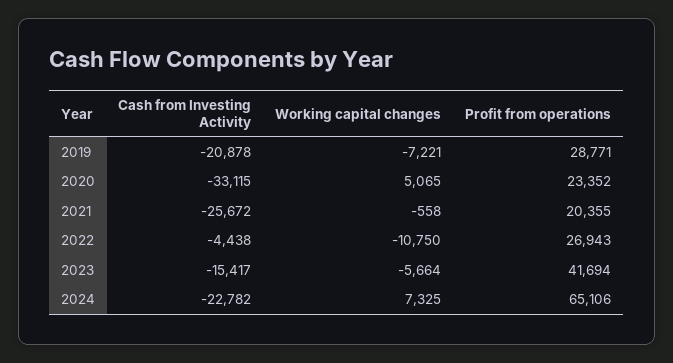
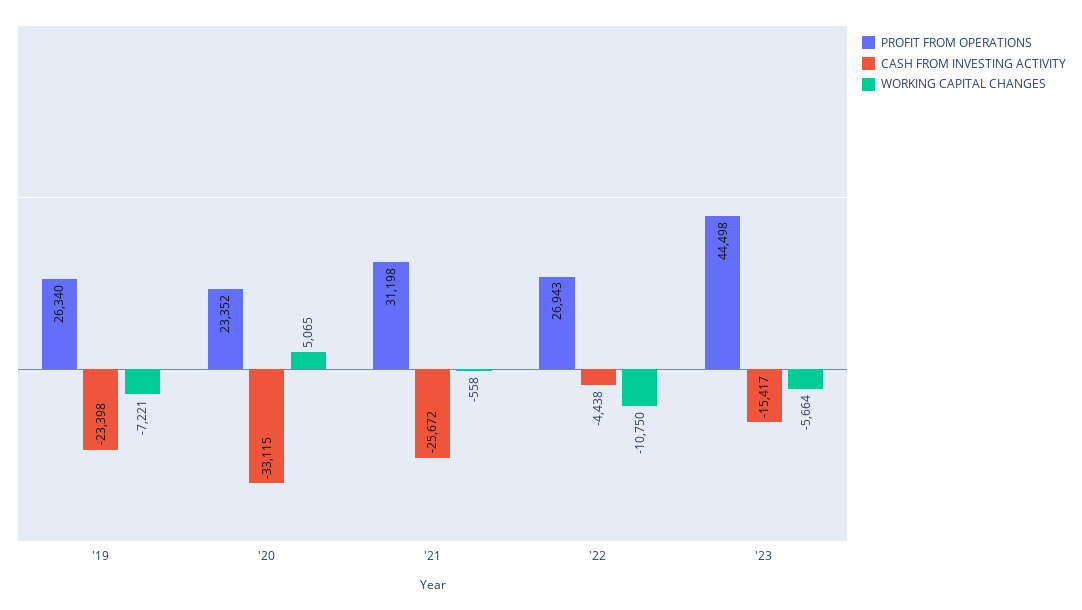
  {
    "Cash from Investing Activity": {
-     "2019": -20878,
+     "2019": -23398,
      "2020": -33115,
      "2021": -25672,
      "2022": -4438,
-     "2023": -15417,
+     "2023": -15417
-     "2024": -22782
    },
    "Working capital changes": {
      "2019": -7221,
      "2020": 5065,
      "2021": -558,
      "2022": -10750,
-     "2023": -5664,
+     "2023": -5664
-     "2024": 7325
    },
    "Profit from operations": {
-     "2019": 28771,
+     "2019": 26340,
      "2020": 23352,
-     "2021": 20355,
+     "2021": 31198,
      "2022": 26943,
-     "2023": 41694,
+     "2023": 44498
-     "2024": 65106
    }
  }

